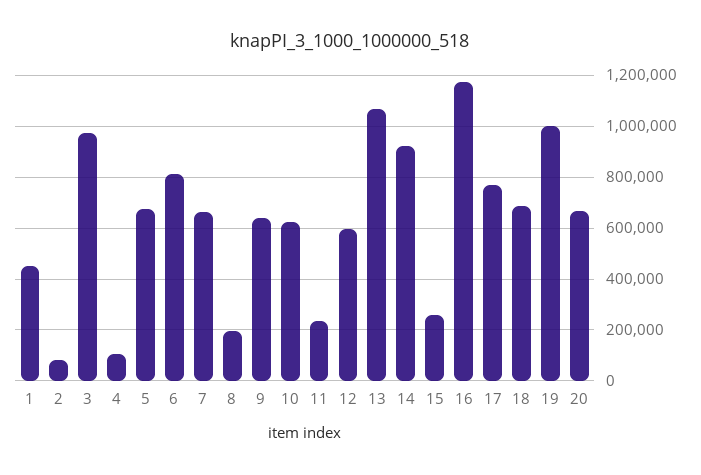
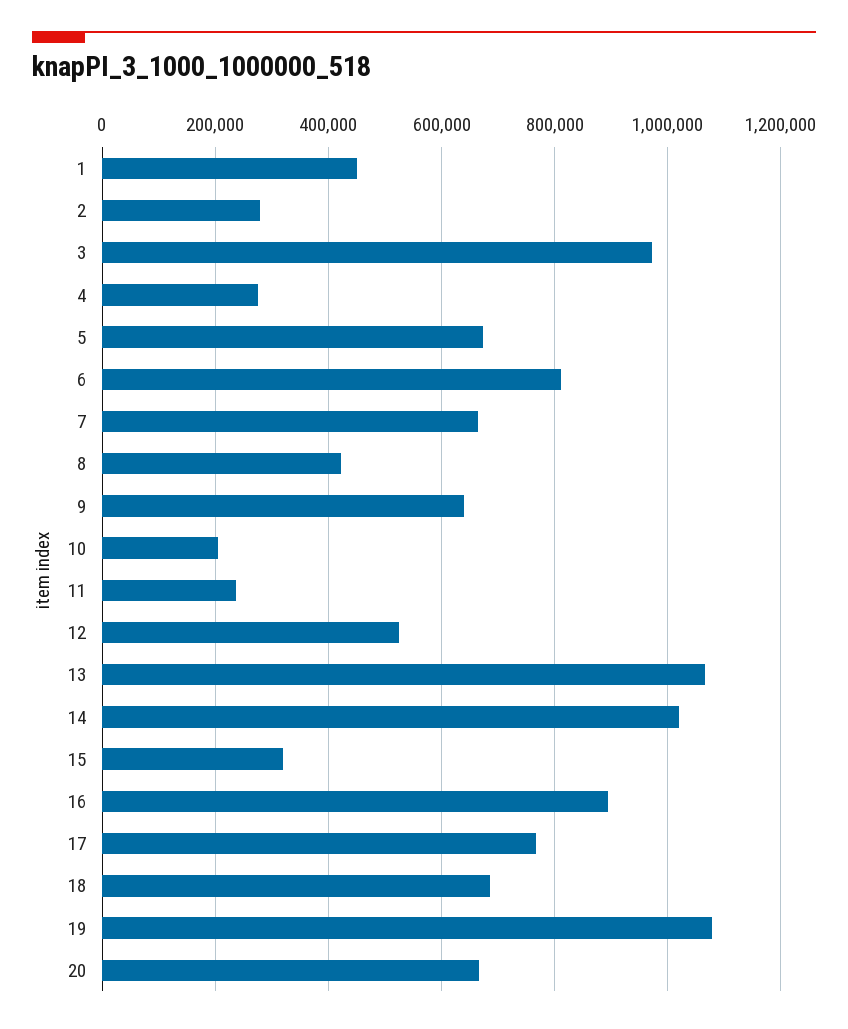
  {
    "1": 460000,
-   "2": 75000,
+   "2": 280000,
    "3": 980000,
-   "4": 100000,
+   "4": 280000,
    "5": 680000,
    "6": 820000,
    "7": 660000,
-   "8": 200000,
+   "8": 420000,
    "9": 640000,
-   "10": 625000,
+   "10": 200000,
    "11": 240000,
-   "12": 600000,
+   "12": 520000,
    "13": 1060000,
-   "14": 925000,
+   "14": 1020000,
-   "15": 250000,
+   "15": 320000,
-   "16": 1175000,
+   "16": 900000,
    "17": 760000,
    "18": 680000,
-   "19": 1000000,
+   "19": 1080000,
    "20": 660000
  }

